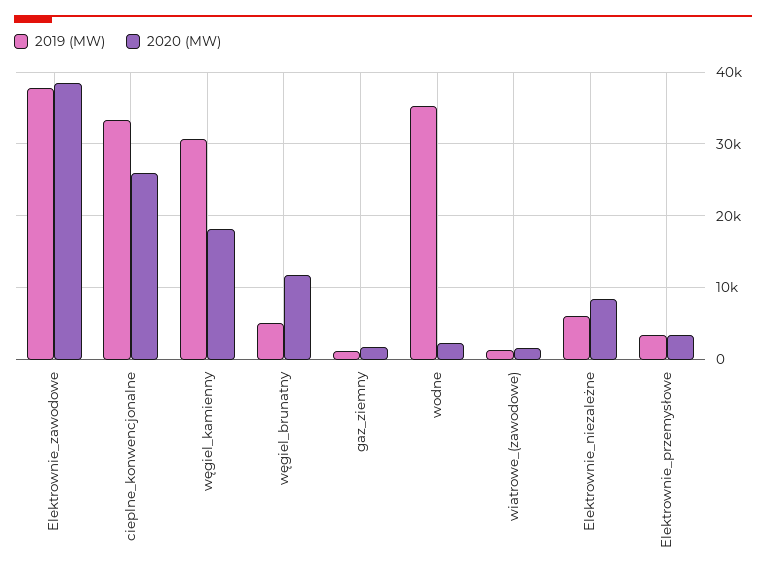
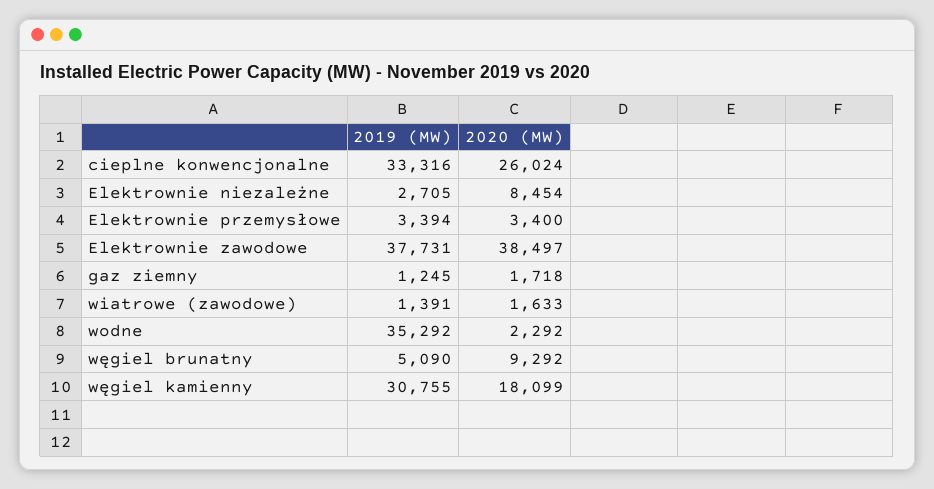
  {
    "2019 (MW)": {
      "Elektrownie_zawodowe": 37731,
      "cieplne_konwencjonalne": 33316,
      "węgiel_kamienny": 30755,
      "węgiel_brunatny": 5090,
      "gaz_ziemny": 1245,
      "wodne": 35292,
      "wiatrowe_(zawodowe)": 1391,
-     "Elektrownie_niezależne": 6000,
+     "Elektrownie_niezależne": 2705,
      "Elektrownie_przemysłowe": 3394
    },
    "2020 (MW)": {
      "Elektrownie_zawodowe": 38497,
      "cieplne_konwencjonalne": 26024,
      "węgiel_kamienny": 18099,
-     "węgiel_brunatny": 12000,
+     "węgiel_brunatny": 9292,
      "gaz_ziemny": 1718,
      "wodne": 2292,
      "wiatrowe_(zawodowe)": 1633,
      "Elektrownie_niezależne": 8454,
      "Elektrownie_przemysłowe": 3400
    }
  }

